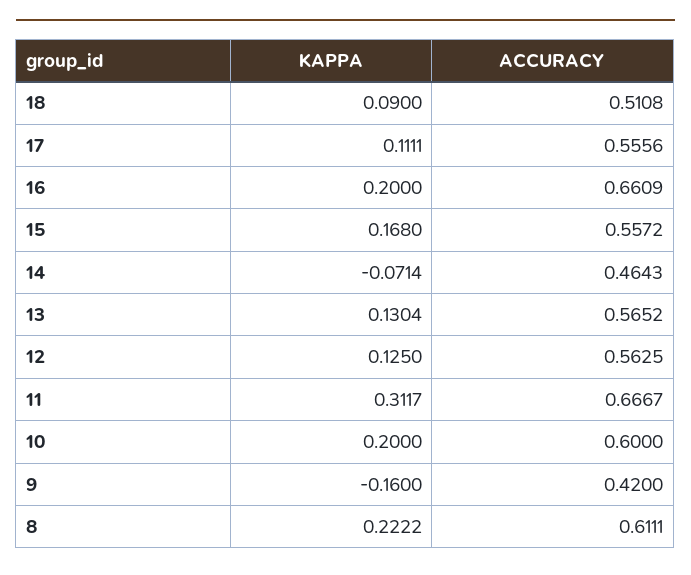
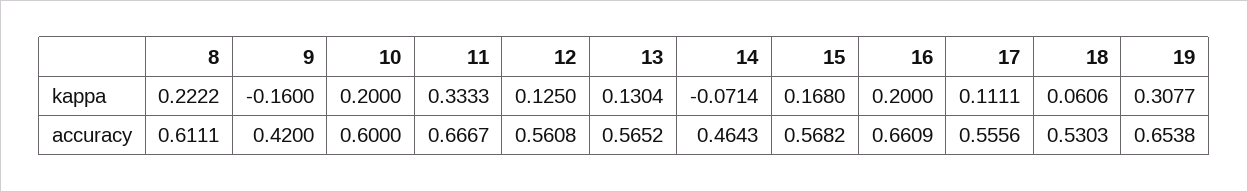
  {
    "KAPPA": {
-     "18": 0.09,
+     "18": 0.0606,
      "17": 0.1111,
      "16": 0.2,
      "15": 0.168,
      "14": -0.0714,
      "13": 0.1304,
      "12": 0.125,
-     "11": 0.3117,
+     "11": 0.3333,
      "10": 0.2,
      "9": -0.16,
-     "8": 0.2222
+     "8": 0.2222,
+     "19": 0.3077
    },
    "ACCURACY": {
-     "18": 0.5108,
+     "18": 0.5303,
      "17": 0.5556,
      "16": 0.6609,
-     "15": 0.5572,
+     "15": 0.5682,
      "14": 0.4643,
      "13": 0.5652,
-     "12": 0.5625,
+     "12": 0.5608,
      "11": 0.6667,
      "10": 0.6,
      "9": 0.42,
-     "8": 0.6111
+     "8": 0.6111,
+     "19": 0.6538
    }
  }

